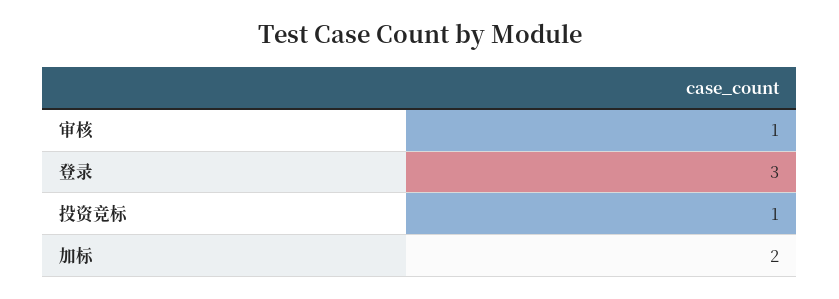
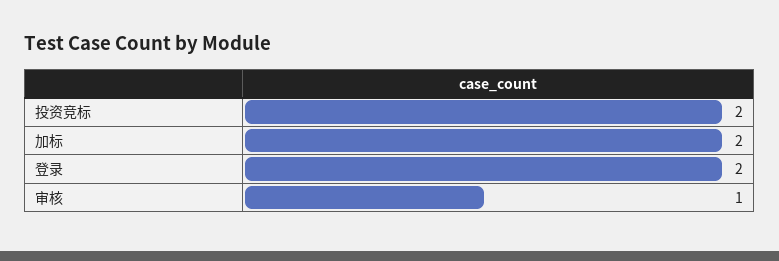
  {
    "审核": 1,
-   "登录": 3,
+   "登录": 2,
-   "投资竞标": 1,
+   "投资竞标": 2,
    "加标": 2
  }

